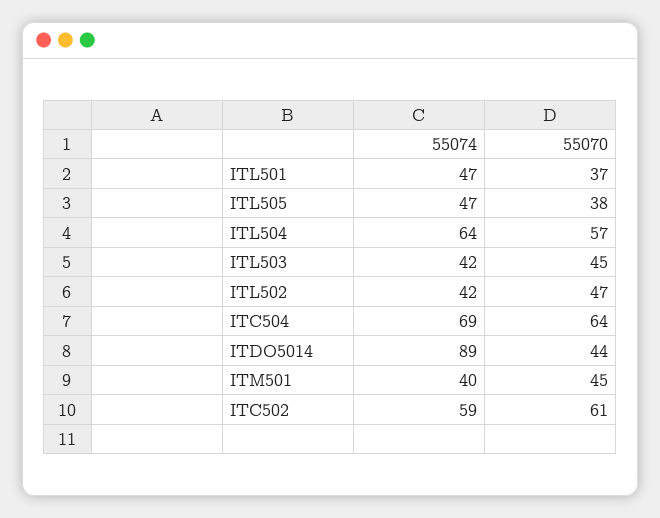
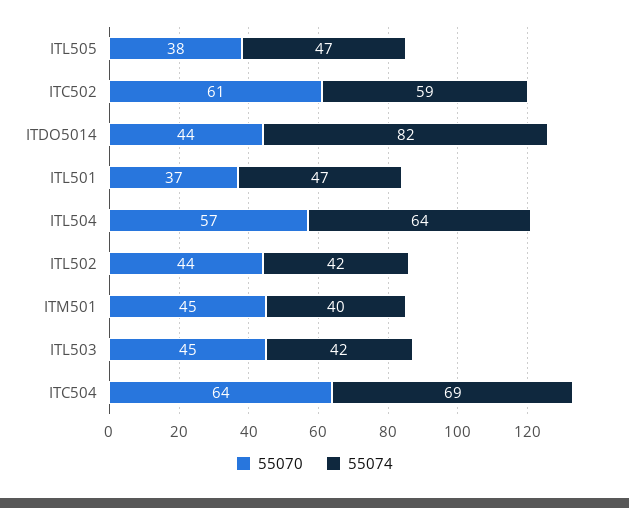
  {
    "55074": {
      "ITL501": 47,
      "ITL505": 47,
      "ITL504": 64,
      "ITL503": 42,
      "ITL502": 42,
      "ITC504": 69,
-     "ITDO5014": 89,
+     "ITDO5014": 82,
      "ITM501": 40,
      "ITC502": 59
    },
    "55070": {
      "ITL501": 37,
      "ITL505": 38,
      "ITL504": 57,
      "ITL503": 45,
-     "ITL502": 47,
+     "ITL502": 44,
      "ITC504": 64,
      "ITDO5014": 44,
      "ITM501": 45,
      "ITC502": 61
    }
  }

